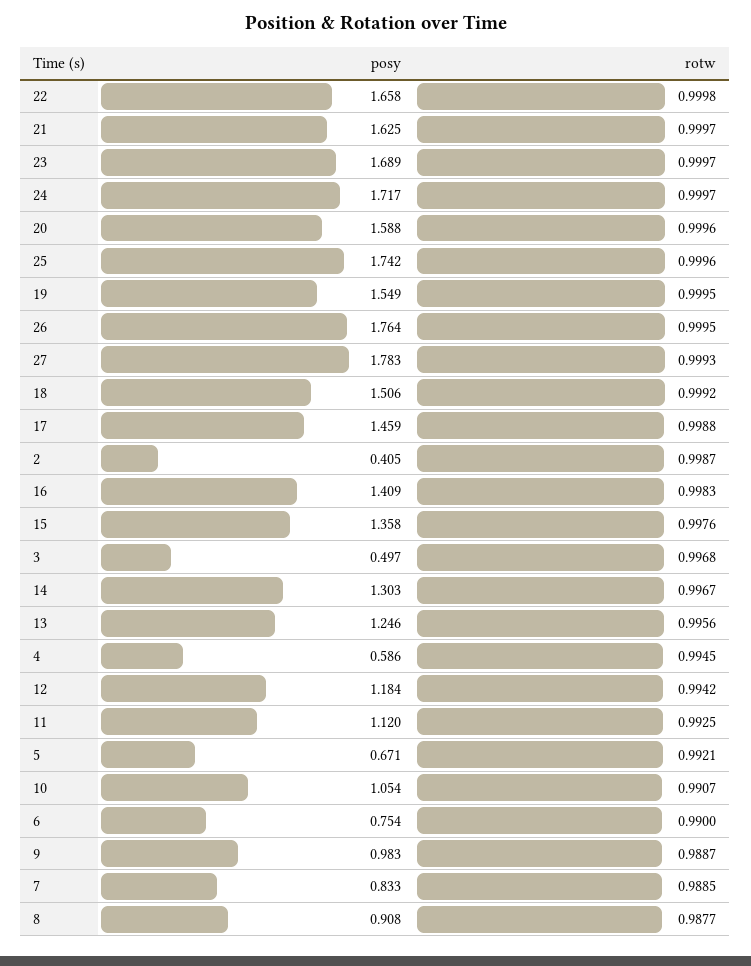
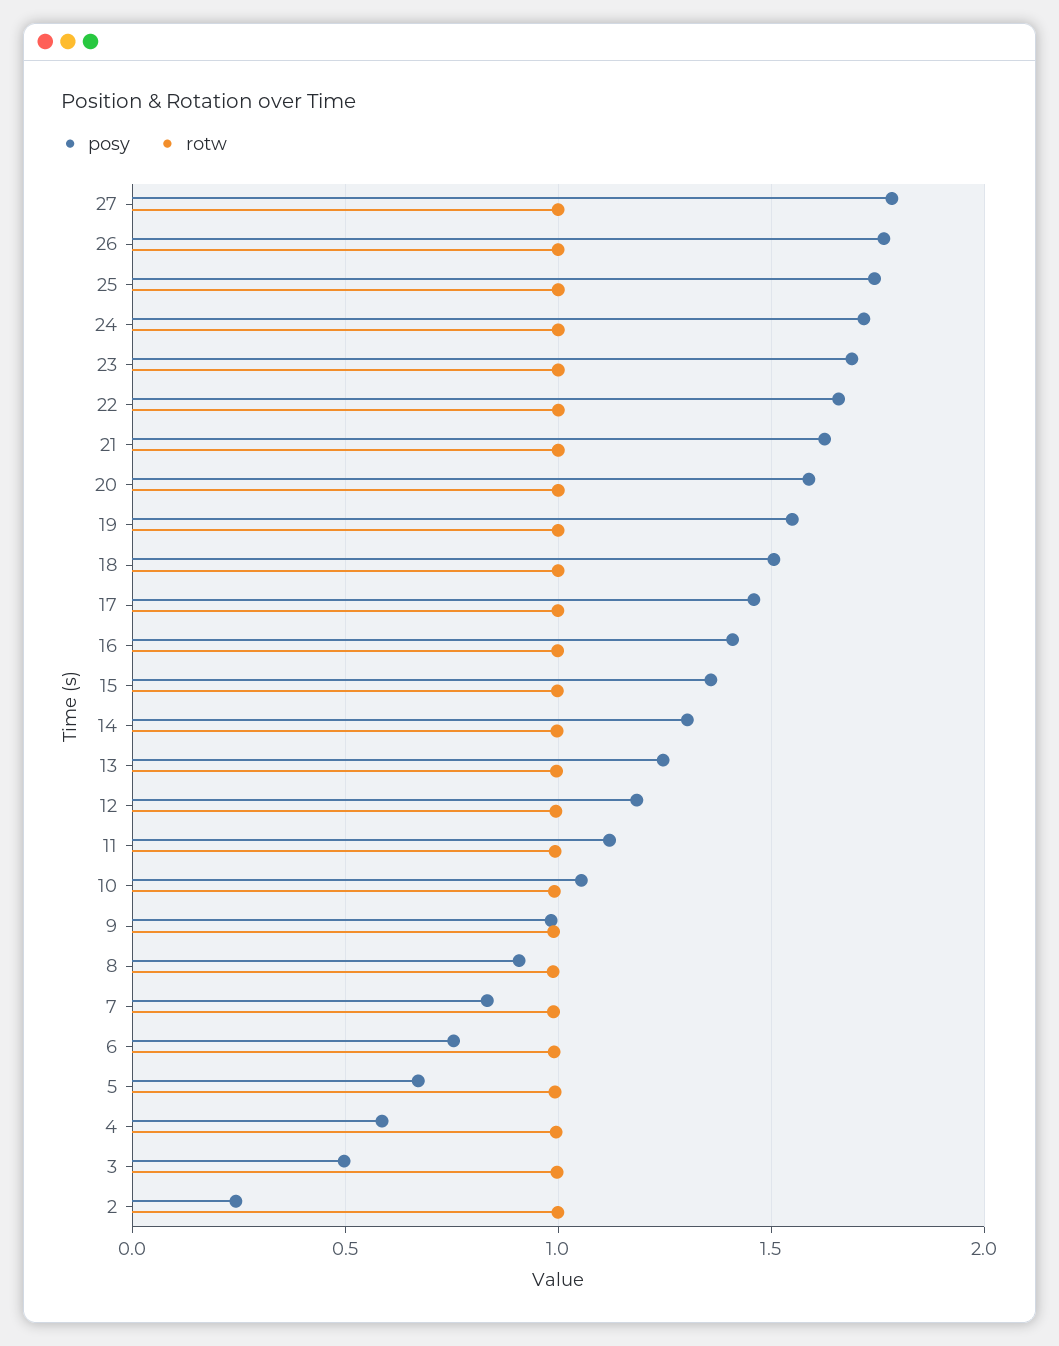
  {
    "posy": {
      "22": 1.658,
      "21": 1.625,
      "23": 1.689,
      "24": 1.717,
      "20": 1.588,
      "25": 1.742,
      "19": 1.549,
      "26": 1.764,
      "27": 1.783,
      "18": 1.506,
      "17": 1.459,
-     "2": 0.405,
+     "2": 0.25,
      "16": 1.409,
      "15": 1.358,
      "3": 0.497,
      "14": 1.303,
      "13": 1.246,
      "4": 0.586,
      "12": 1.184,
      "11": 1.12,
      "5": 0.671,
      "10": 1.054,
      "6": 0.754,
      "9": 0.983,
      "7": 0.833,
      "8": 0.908
    },
    "rotw": {
      "22": 0.9998,
      "21": 0.9997,
      "23": 0.9997,
      "24": 0.9997,
      "20": 0.9996,
      "25": 0.9996,
      "19": 0.9995,
      "26": 0.9995,
      "27": 0.9993,
      "18": 0.9992,
      "17": 0.9988,
      "2": 0.9987,
      "16": 0.9983,
      "15": 0.9976,
      "3": 0.9968,
      "14": 0.9967,
      "13": 0.9956,
      "4": 0.9945,
      "12": 0.9942,
      "11": 0.9925,
      "5": 0.9921,
      "10": 0.9907,
      "6": 0.99,
      "9": 0.9887,
      "7": 0.9885,
      "8": 0.9877
    }
  }

